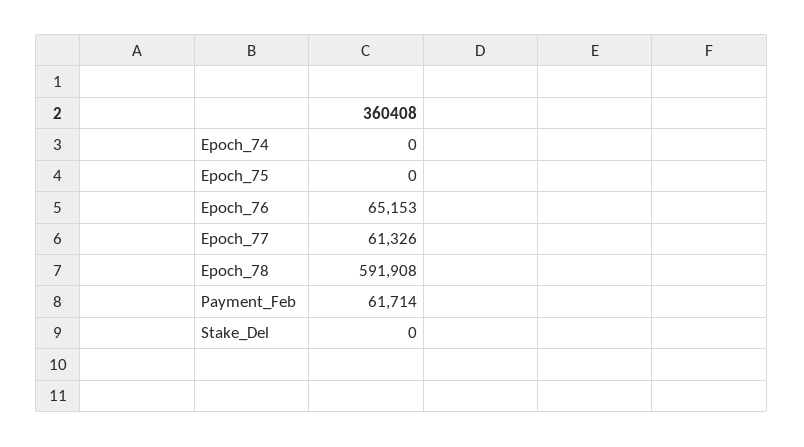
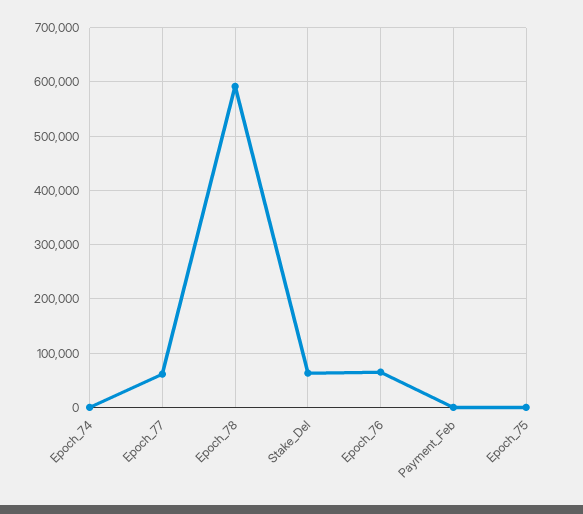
  {
    "Epoch_74": 0,
    "Epoch_75": 0,
    "Epoch_76": 65153,
    "Epoch_77": 61326,
    "Epoch_78": 591908,
-   "Payment_Feb": 61714,
+   "Payment_Feb": 0,
-   "Stake_Del": 0
+   "Stake_Del": 60000
  }

